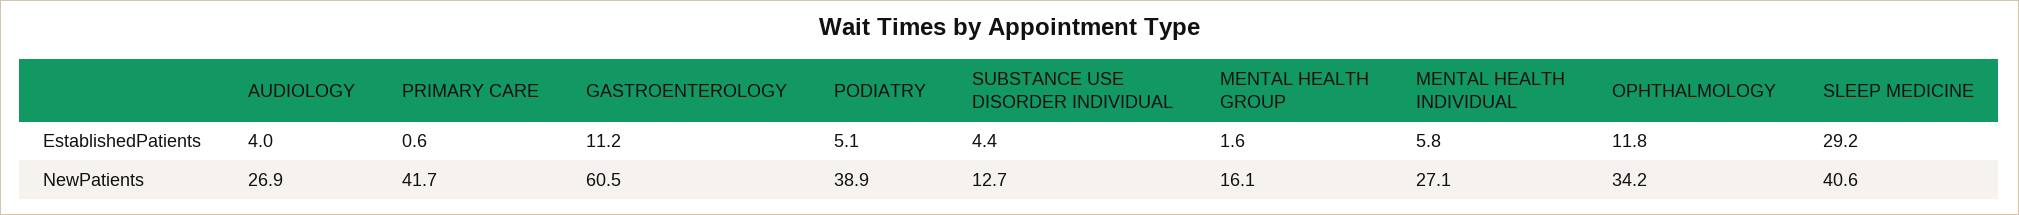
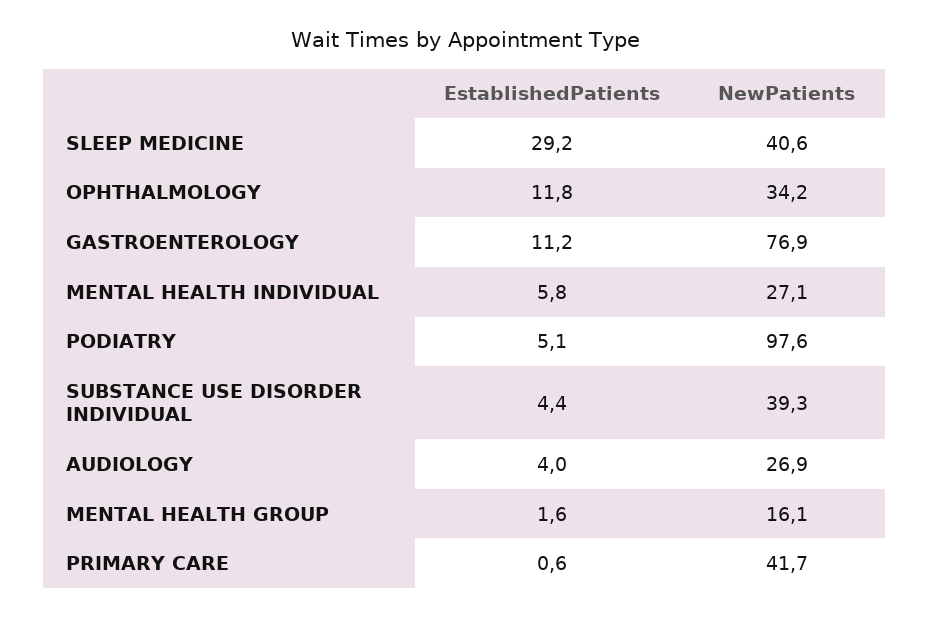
  {
    "AUDIOLOGY": {
      "EstablishedPatients": 4,
      "NewPatients": 26.9
    },
    "PRIMARY CARE": {
      "EstablishedPatients": 0.6,
      "NewPatients": 41.7
    },
    "GASTROENTEROLOGY": {
      "EstablishedPatients": 11.2,
-     "NewPatients": 60.5
+     "NewPatients": 76.9
    },
    "PODIATRY": {
      "EstablishedPatients": 5.1,
-     "NewPatients": 38.9
+     "NewPatients": 97.6
    },
    "SUBSTANCE USE DISORDER INDIVIDUAL": {
      "EstablishedPatients": 4.4,
-     "NewPatients": 12.7
+     "NewPatients": 39.3
    },
    "MENTAL HEALTH GROUP": {
      "EstablishedPatients": 1.6,
      "NewPatients": 16.1
    },
    "MENTAL HEALTH INDIVIDUAL": {
      "EstablishedPatients": 5.8,
      "NewPatients": 27.1
    },
    "OPHTHALMOLOGY": {
      "EstablishedPatients": 11.8,
      "NewPatients": 34.2
    },
    "SLEEP MEDICINE": {
      "EstablishedPatients": 29.2,
      "NewPatients": 40.6
    }
  }

